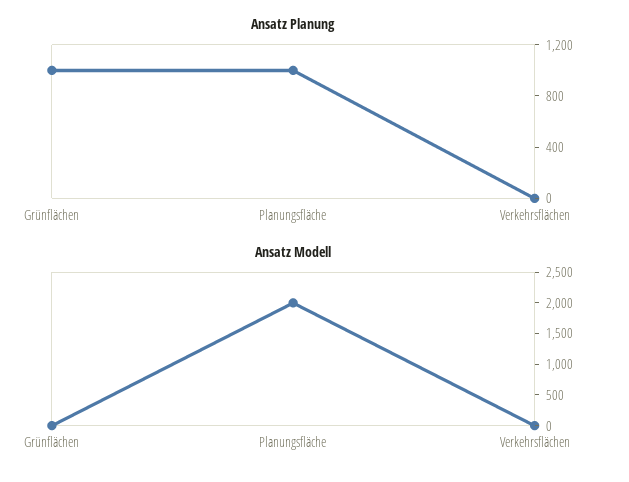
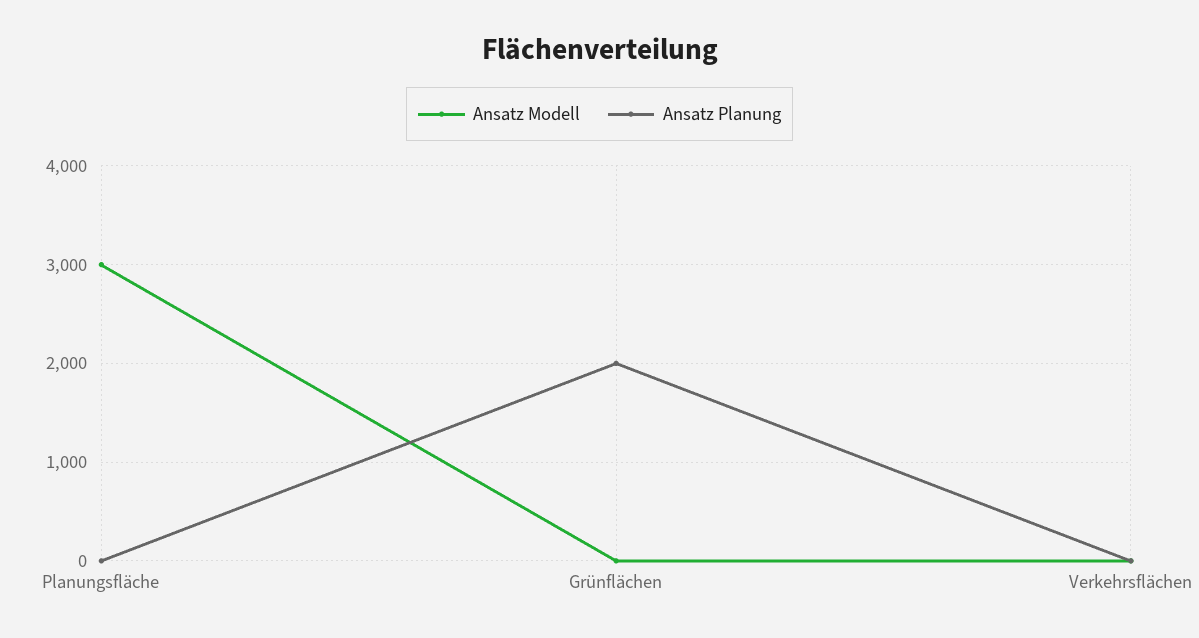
  {
    "Ansatz Planung": {
-     "Grünflächen": 1000,
+     "Grünflächen": 2000,
-     "Planungsfläche": 1000,
+     "Planungsfläche": 0,
      "Verkehrsflächen": 0
    },
    "Ansatz Modell": {
      "Grünflächen": 0,
-     "Planungsfläche": 2000,
+     "Planungsfläche": 3000,
      "Verkehrsflächen": 0
    }
  }

